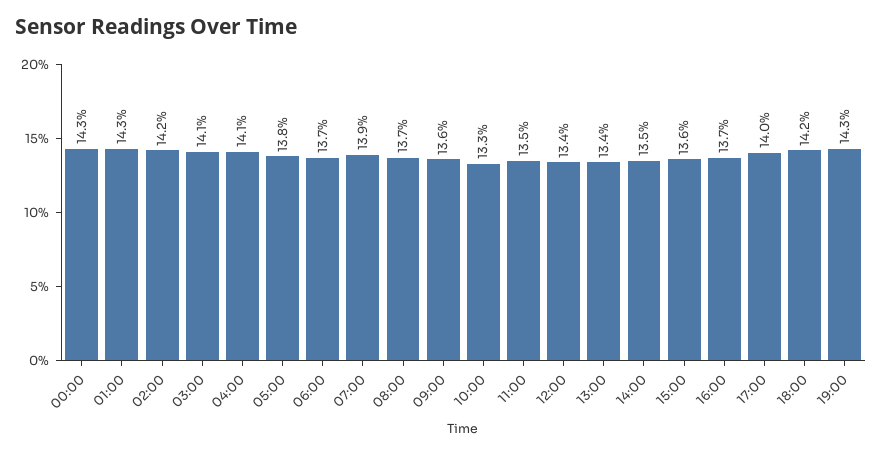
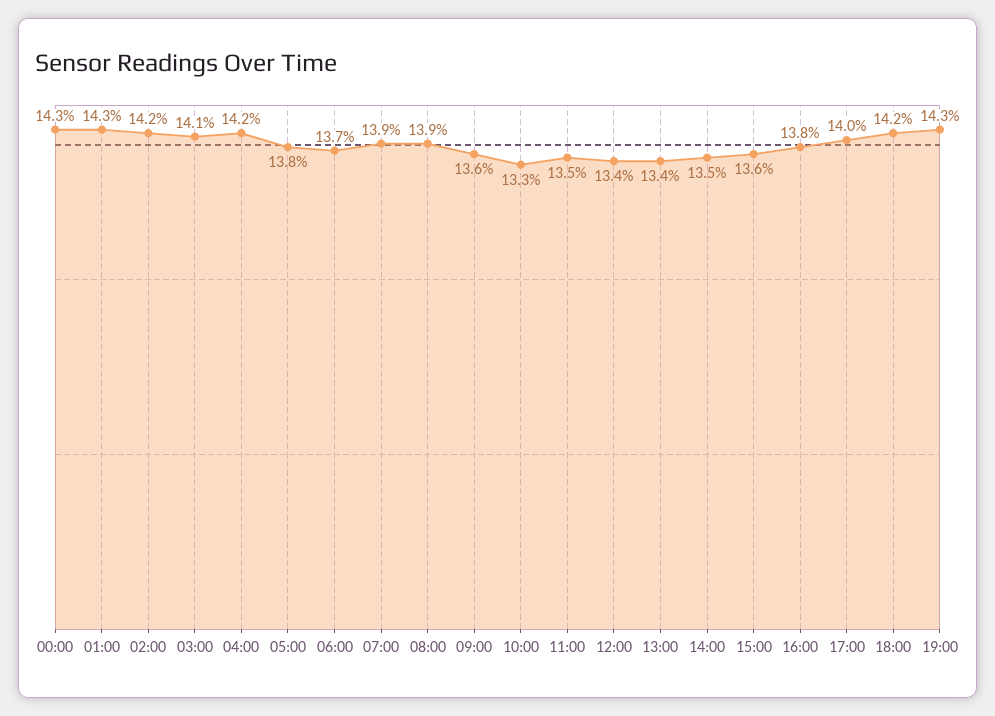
  {
    "00:00": 14.3,
    "01:00": 14.3,
    "02:00": 14.2,
    "03:00": 14.1,
-   "04:00": 14.1,
+   "04:00": 14.2,
    "05:00": 13.8,
    "06:00": 13.7,
    "07:00": 13.9,
-   "08:00": 13.7,
+   "08:00": 13.9,
    "09:00": 13.6,
    "10:00": 13.3,
    "11:00": 13.5,
    "12:00": 13.4,
    "13:00": 13.4,
    "14:00": 13.5,
    "15:00": 13.6,
-   "16:00": 13.7,
+   "16:00": 13.8,
    "17:00": 14,
    "18:00": 14.2,
    "19:00": 14.3
  }

